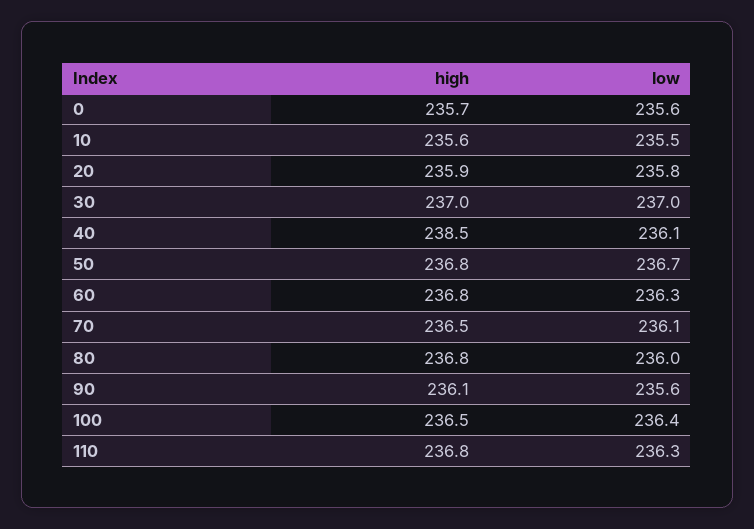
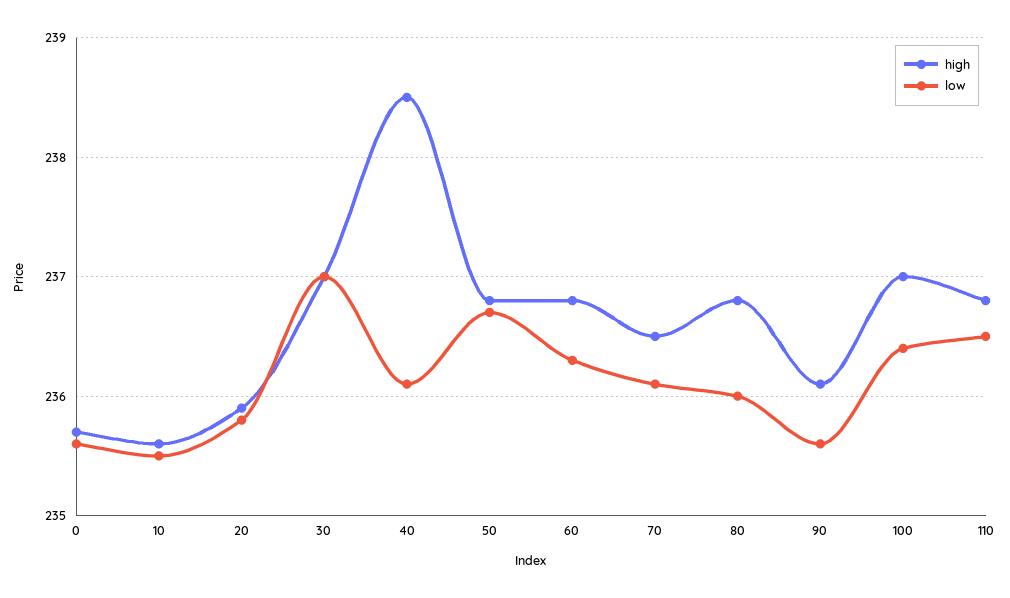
  {
    "high": {
      "0": 235.7,
      "10": 235.6,
      "20": 235.9,
      "30": 237,
      "40": 238.5,
      "50": 236.8,
      "60": 236.8,
      "70": 236.5,
      "80": 236.8,
      "90": 236.1,
-     "100": 236.5,
+     "100": 237,
      "110": 236.8
    },
    "low": {
      "0": 235.6,
      "10": 235.5,
      "20": 235.8,
      "30": 237,
      "40": 236.1,
      "50": 236.7,
      "60": 236.3,
      "70": 236.1,
      "80": 236,
      "90": 235.6,
      "100": 236.4,
-     "110": 236.3
+     "110": 236.5
    }
  }

